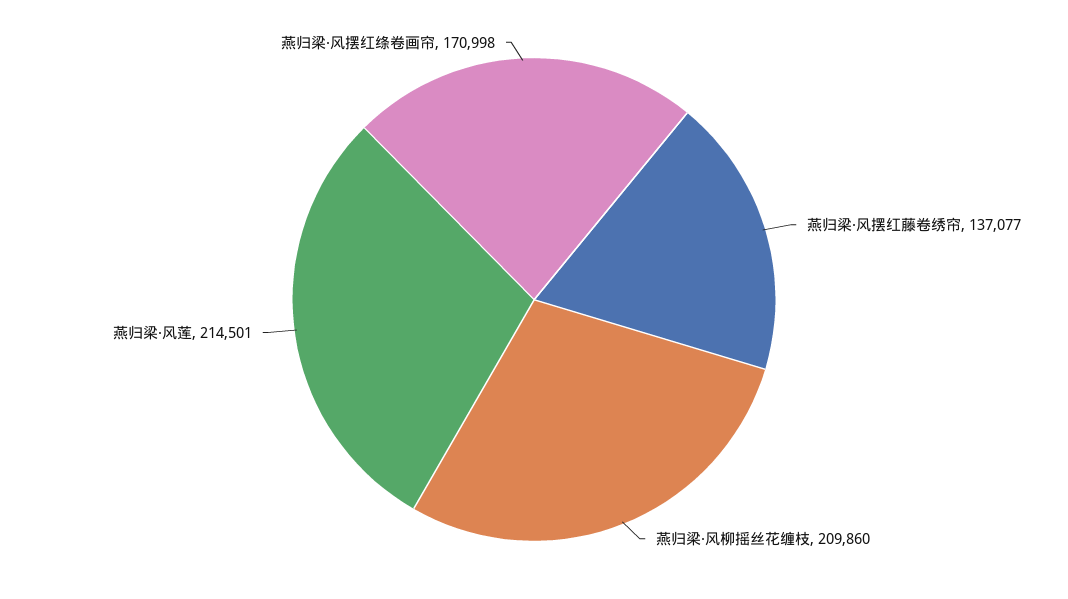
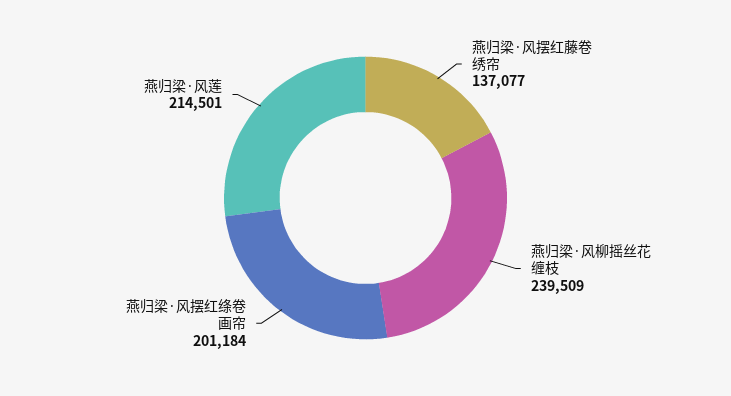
  {
    "燕归梁·风摆红藤卷绣帘": 137077,
-   "燕归梁·风柳摇丝花缠枝": 209860,
+   "燕归梁·风柳摇丝花缠枝": 239509,
    "燕归梁·风莲": 214501,
-   "燕归梁·风摆红绦卷画帘": 170998
+   "燕归梁·风摆红绦卷画帘": 201184
  }

